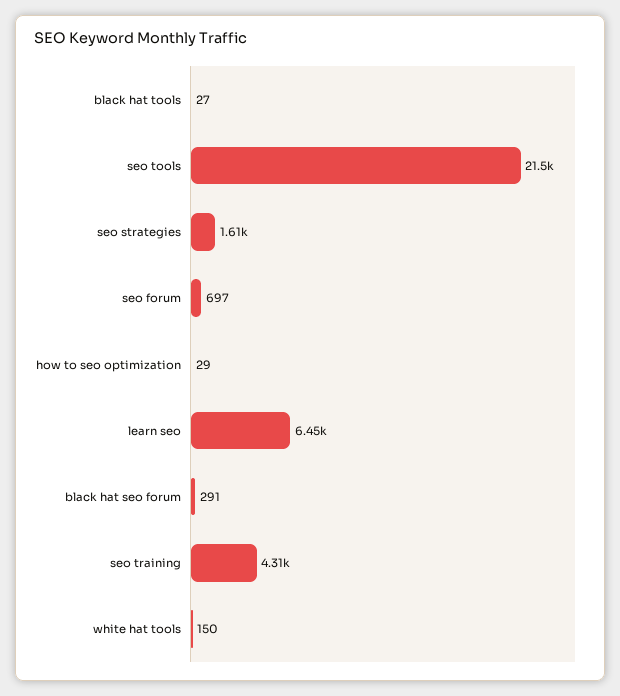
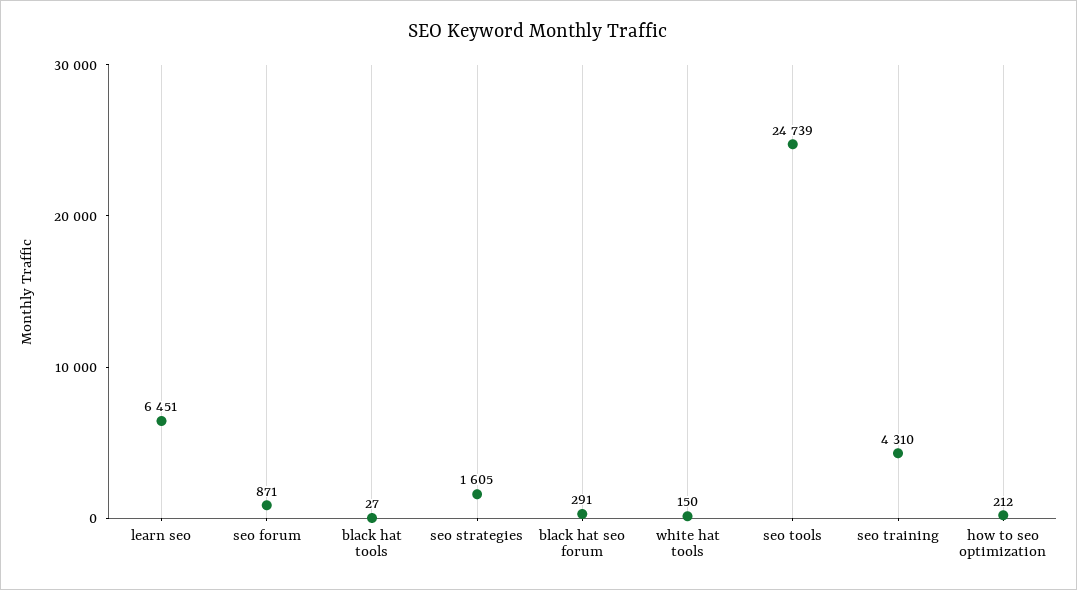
  {
    "black hat tools": 27,
-   "seo tools": 21500,
+   "seo tools": 24739,
    "seo strategies": 1605,
-   "seo forum": 697,
+   "seo forum": 871,
-   "how to seo optimization": 29,
+   "how to seo optimization": 212,
    "learn seo": 6451,
    "black hat seo forum": 291,
    "seo training": 4310,
    "white hat tools": 150
  }

